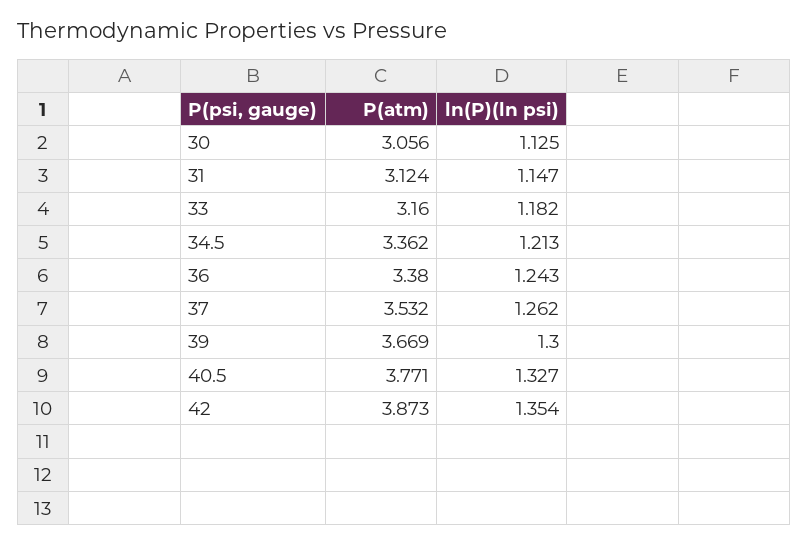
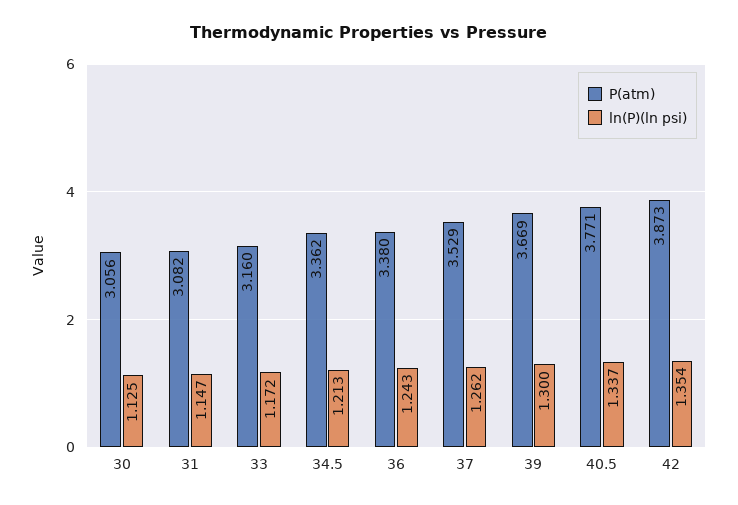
  {
    "P(atm)": {
      "30": 3.056,
-     "31": 3.124,
+     "31": 3.082,
      "33": 3.16,
      "34.5": 3.362,
      "36": 3.38,
-     "37": 3.532,
+     "37": 3.529,
      "39": 3.669,
      "40.5": 3.771,
      "42": 3.873
    },
    "ln(P)(ln psi)": {
      "30": 1.125,
      "31": 1.147,
-     "33": 1.182,
+     "33": 1.172,
      "34.5": 1.213,
      "36": 1.243,
      "37": 1.262,
      "39": 1.3,
-     "40.5": 1.327,
+     "40.5": 1.337,
      "42": 1.354
    }
  }

